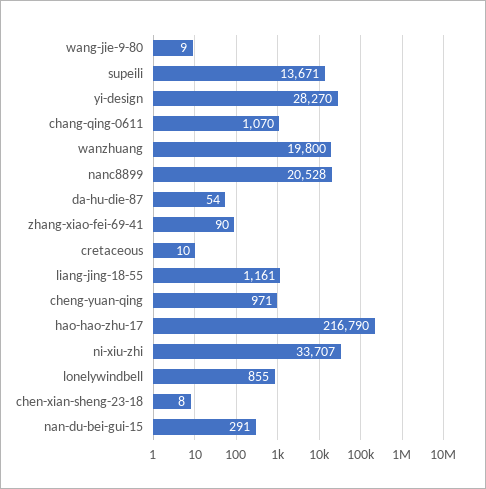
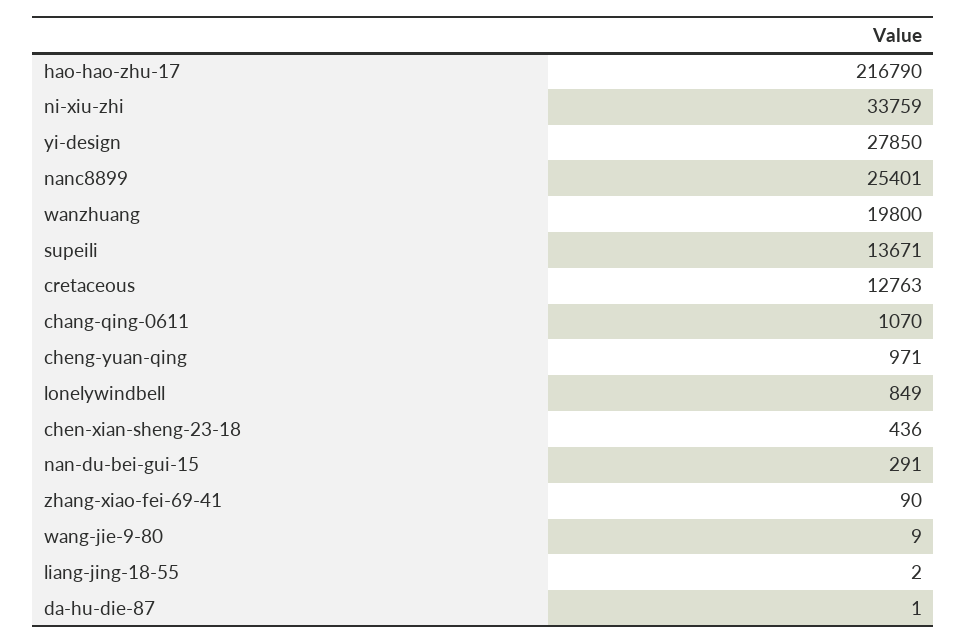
  {
    "wang-jie-9-80": 9,
    "supeili": 13671,
-   "yi-design": 28270,
+   "yi-design": 27850,
    "chang-qing-0611": 1070,
    "wanzhuang": 19800,
-   "nanc8899": 20528,
+   "nanc8899": 25401,
-   "da-hu-die-87": 54,
+   "da-hu-die-87": 1,
    "zhang-xiao-fei-69-41": 90,
-   "cretaceous": 10,
+   "cretaceous": 12763,
-   "liang-jing-18-55": 1161,
+   "liang-jing-18-55": 2,
    "cheng-yuan-qing": 971,
    "hao-hao-zhu-17": 216790,
-   "ni-xiu-zhi": 33707,
+   "ni-xiu-zhi": 33759,
-   "lonelywindbell": 855,
+   "lonelywindbell": 849,
-   "chen-xian-sheng-23-18": 8,
+   "chen-xian-sheng-23-18": 436,
    "nan-du-bei-gui-15": 291
  }

